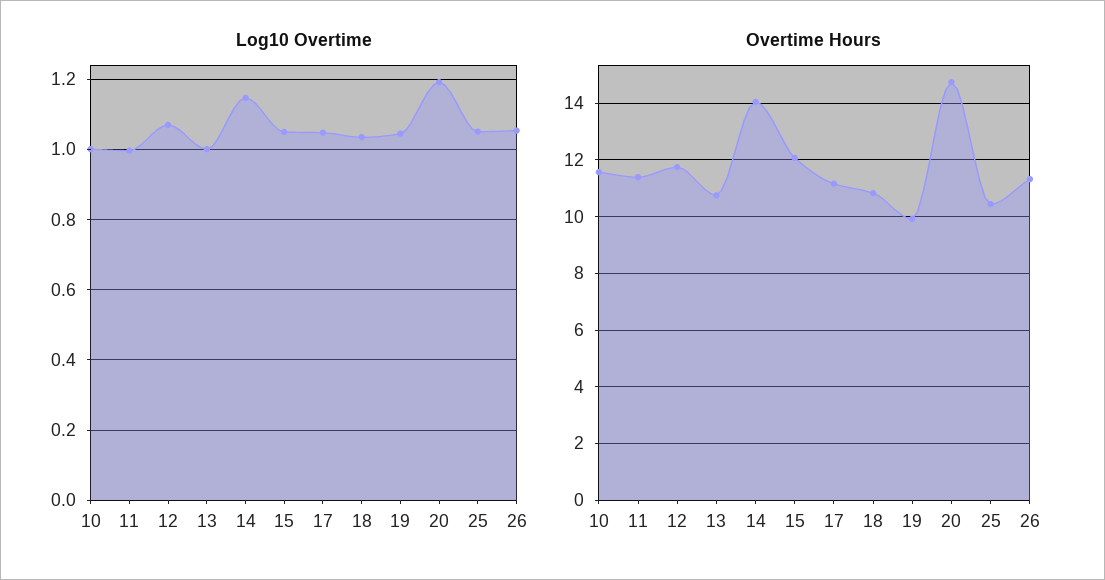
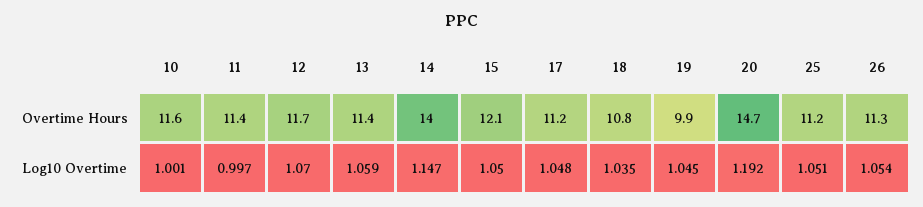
  {
    "Log10 Overtime": {
      "10": 1.001,
      "11": 0.997,
      "12": 1.07,
-     "13": 1,
+     "13": 1.059,
      "14": 1.147,
      "15": 1.05,
      "17": 1.048,
      "18": 1.035,
      "19": 1.045,
      "20": 1.192,
      "25": 1.051,
      "26": 1.054
    },
    "Overtime Hours": {
      "10": 11.6,
      "11": 11.4,
      "12": 11.7,
-     "13": 10.75,
+     "13": 11.4,
      "14": 14,
      "15": 12.1,
      "17": 11.2,
      "18": 10.8,
      "19": 9.9,
      "20": 14.7,
-     "25": 10.5,
+     "25": 11.2,
      "26": 11.3
    }
  }

